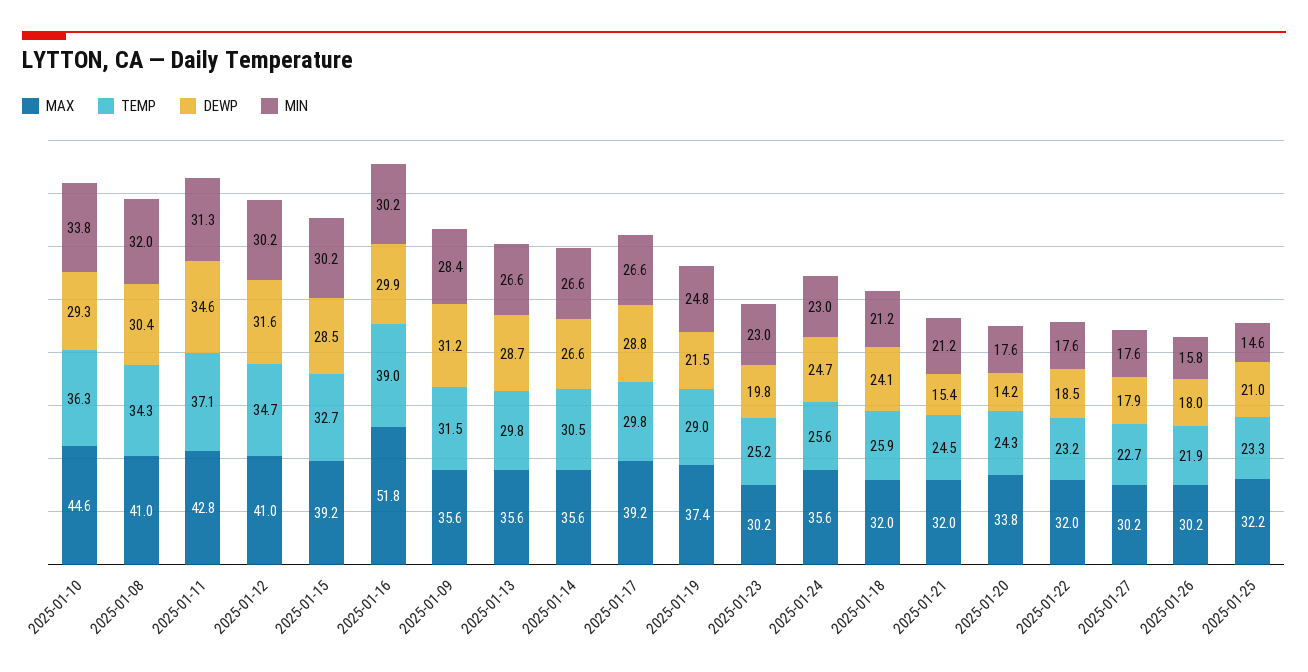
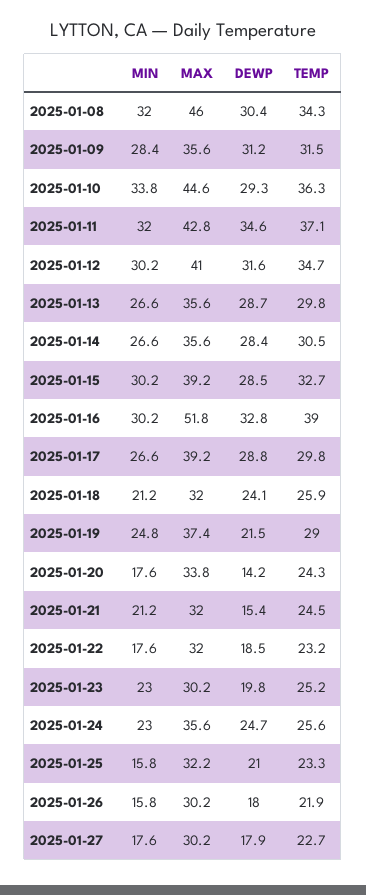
  {
    "MAX": {
      "2025-01-10": 44.6,
-     "2025-01-08": 41,
+     "2025-01-08": 46,
      "2025-01-11": 42.8,
      "2025-01-12": 41,
      "2025-01-15": 39.2,
      "2025-01-16": 51.8,
      "2025-01-09": 35.6,
      "2025-01-13": 35.6,
      "2025-01-14": 35.6,
      "2025-01-17": 39.2,
      "2025-01-19": 37.4,
      "2025-01-23": 30.2,
      "2025-01-24": 35.6,
      "2025-01-18": 32,
      "2025-01-21": 32,
      "2025-01-20": 33.8,
      "2025-01-22": 32,
      "2025-01-27": 30.2,
      "2025-01-26": 30.2,
      "2025-01-25": 32.2
    },
    "TEMP": {
      "2025-01-10": 36.3,
      "2025-01-08": 34.3,
      "2025-01-11": 37.1,
      "2025-01-12": 34.7,
      "2025-01-15": 32.7,
      "2025-01-16": 39,
      "2025-01-09": 31.5,
      "2025-01-13": 29.8,
      "2025-01-14": 30.5,
      "2025-01-17": 29.8,
      "2025-01-19": 29,
      "2025-01-23": 25.2,
      "2025-01-24": 25.6,
      "2025-01-18": 25.9,
      "2025-01-21": 24.5,
      "2025-01-20": 24.3,
      "2025-01-22": 23.2,
      "2025-01-27": 22.7,
      "2025-01-26": 21.9,
      "2025-01-25": 23.3
    },
    "DEWP": {
      "2025-01-10": 29.3,
      "2025-01-08": 30.4,
      "2025-01-11": 34.6,
      "2025-01-12": 31.6,
      "2025-01-15": 28.5,
-     "2025-01-16": 29.9,
+     "2025-01-16": 32.8,
      "2025-01-09": 31.2,
      "2025-01-13": 28.7,
-     "2025-01-14": 26.6,
+     "2025-01-14": 28.4,
      "2025-01-17": 28.8,
      "2025-01-19": 21.5,
      "2025-01-23": 19.8,
      "2025-01-24": 24.7,
      "2025-01-18": 24.1,
      "2025-01-21": 15.4,
      "2025-01-20": 14.2,
      "2025-01-22": 18.5,
      "2025-01-27": 17.9,
      "2025-01-26": 18,
      "2025-01-25": 21
    },
    "MIN": {
      "2025-01-10": 33.8,
      "2025-01-08": 32,
-     "2025-01-11": 31.3,
+     "2025-01-11": 32,
      "2025-01-12": 30.2,
      "2025-01-15": 30.2,
      "2025-01-16": 30.2,
      "2025-01-09": 28.4,
      "2025-01-13": 26.6,
      "2025-01-14": 26.6,
      "2025-01-17": 26.6,
      "2025-01-19": 24.8,
      "2025-01-23": 23,
      "2025-01-24": 23,
      "2025-01-18": 21.2,
      "2025-01-21": 21.2,
      "2025-01-20": 17.6,
      "2025-01-22": 17.6,
      "2025-01-27": 17.6,
      "2025-01-26": 15.8,
-     "2025-01-25": 14.6
+     "2025-01-25": 15.8
    }
  }

